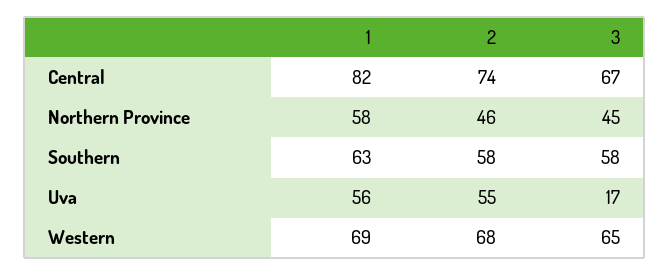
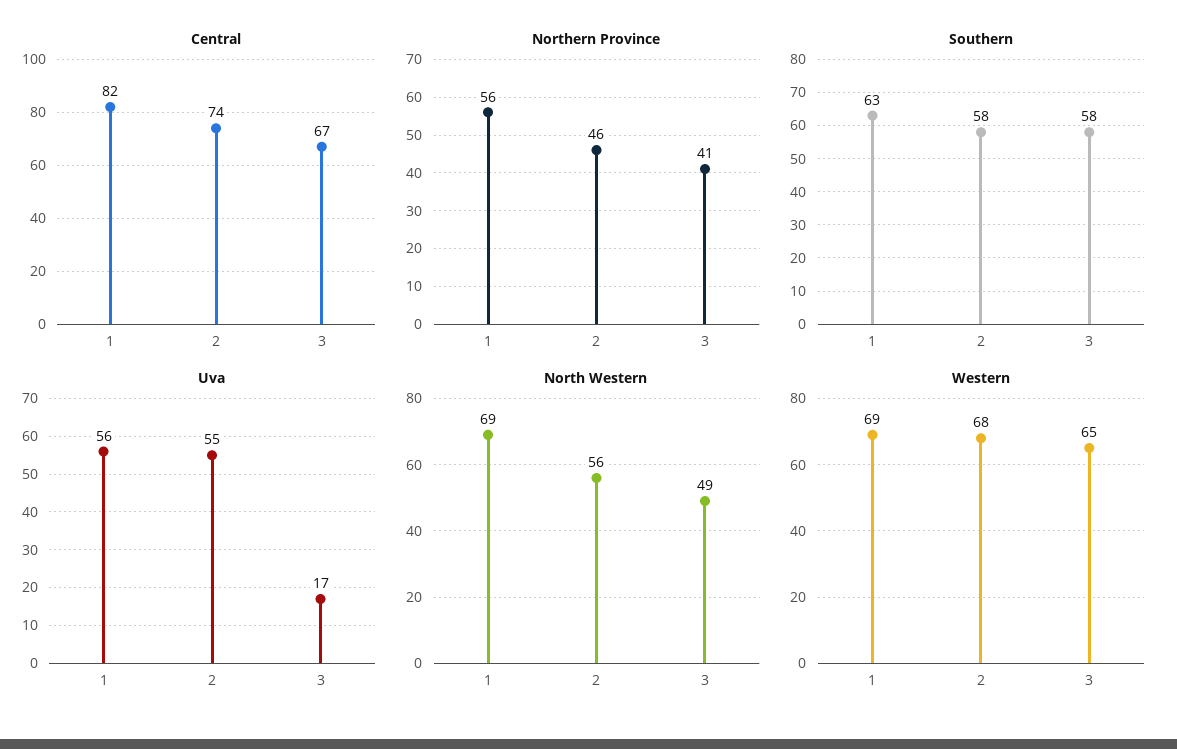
  {
    "Central": {
      "1": 82,
      "2": 74,
      "3": 67
    },
    "Northern Province": {
-     "1": 58,
+     "1": 56,
      "2": 46,
-     "3": 45
+     "3": 41
    },
    "Southern": {
      "1": 63,
      "2": 58,
      "3": 58
    },
    "Uva": {
      "1": 56,
      "2": 55,
      "3": 17
    },
    "Western": {
      "1": 69,
      "2": 68,
      "3": 65
-   }
+   },
+   "North Western": {
+     "1": 69,
+     "2": 56,
+     "3": 49
+   }
  }

